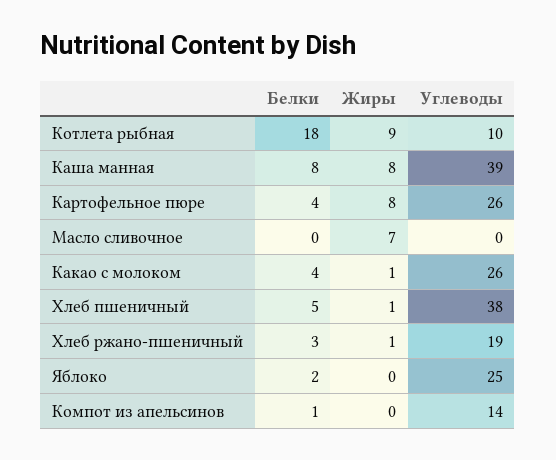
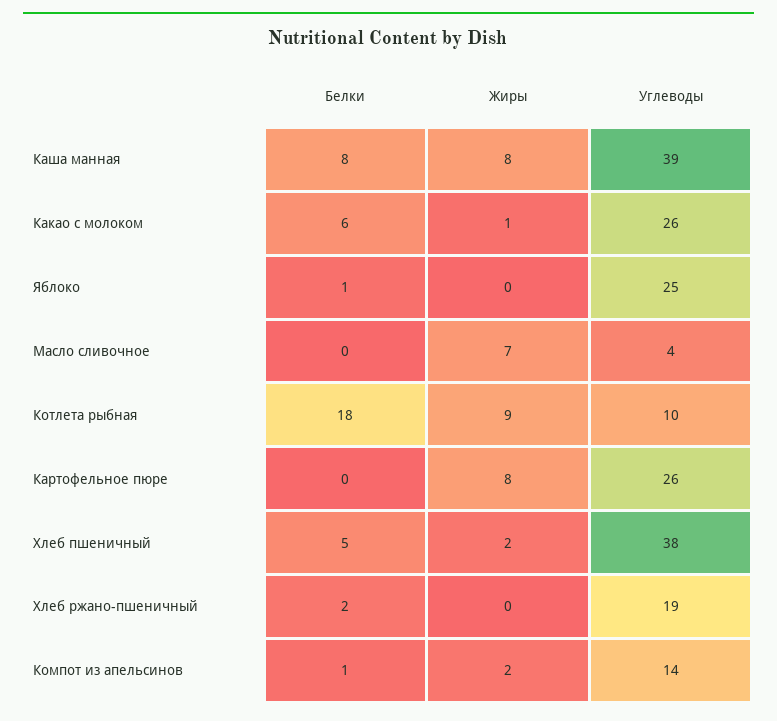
  {
    "Белки": {
      "Котлета рыбная": 18,
      "Каша манная": 8,
-     "Картофельное пюре": 4,
+     "Картофельное пюре": 0,
      "Масло сливочное": 0,
-     "Какао с молоком": 4,
+     "Какао с молоком": 6,
      "Хлеб пшеничный": 5,
-     "Хлеб ржано-пшеничный": 3,
+     "Хлеб ржано-пшеничный": 2,
-     "Яблоко": 2,
+     "Яблоко": 1,
      "Компот из апельсинов": 1
    },
    "Жиры": {
      "Котлета рыбная": 9,
      "Каша манная": 8,
      "Картофельное пюре": 8,
      "Масло сливочное": 7,
      "Какао с молоком": 1,
-     "Хлеб пшеничный": 1,
+     "Хлеб пшеничный": 2,
-     "Хлеб ржано-пшеничный": 1,
+     "Хлеб ржано-пшеничный": 0,
      "Яблоко": 0,
-     "Компот из апельсинов": 0
+     "Компот из апельсинов": 2
    },
    "Углеводы": {
      "Котлета рыбная": 10,
      "Каша манная": 39,
      "Картофельное пюре": 26,
-     "Масло сливочное": 0,
+     "Масло сливочное": 4,
      "Какао с молоком": 26,
      "Хлеб пшеничный": 38,
      "Хлеб ржано-пшеничный": 19,
      "Яблоко": 25,
      "Компот из апельсинов": 14
    }
  }

